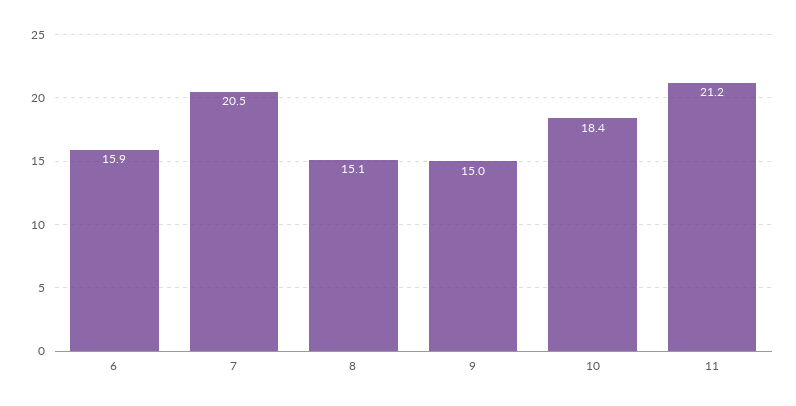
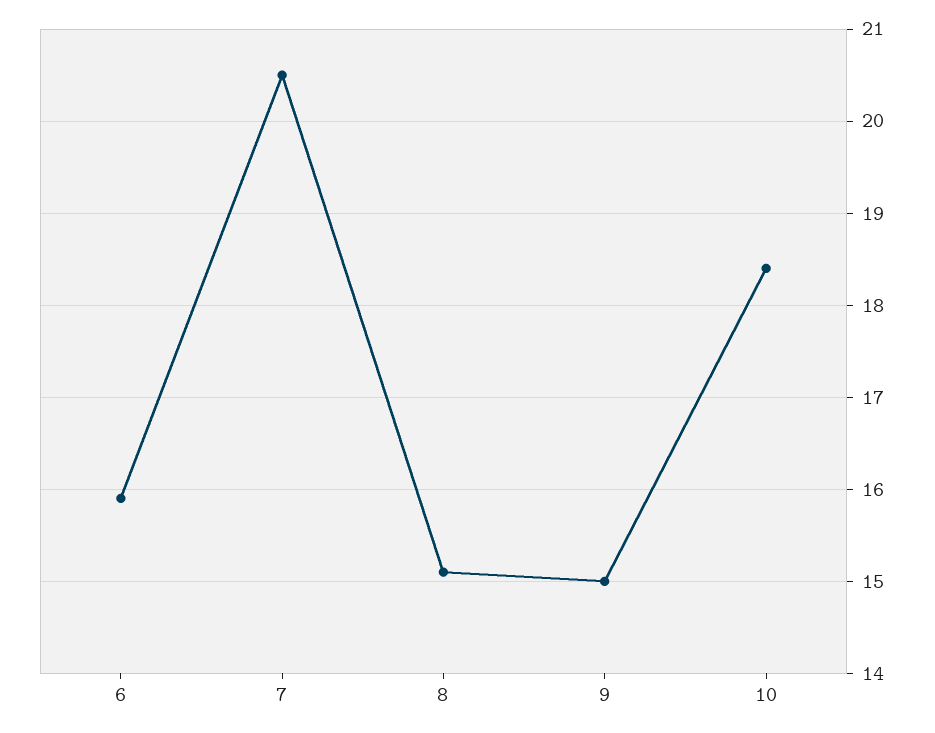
  {
    "6": 15.9,
    "7": 20.5,
    "8": 15.1,
    "9": 15,
-   "10": 18.4,
+   "10": 18.4
-   "11": 21.2
  }

